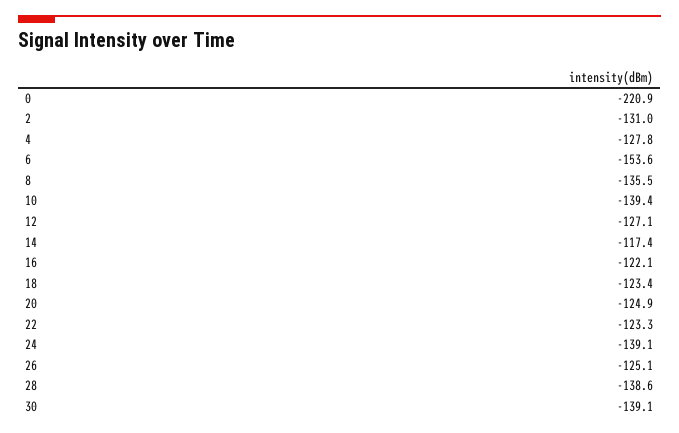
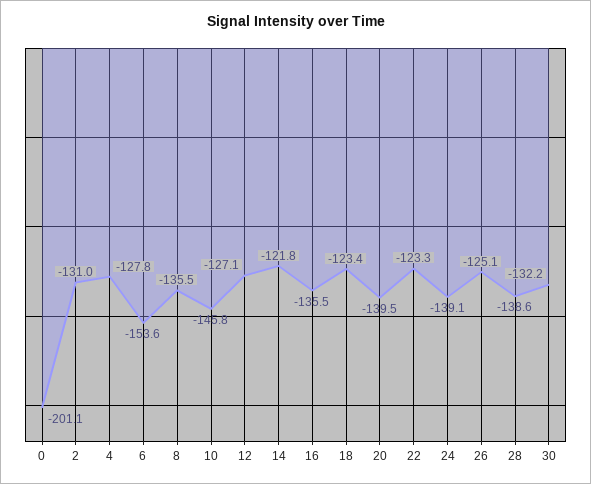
  {
-   "0": -220.9,
+   "0": -201.1,
    "2": -131,
    "4": -127.8,
    "6": -153.6,
    "8": -135.5,
-   "10": -139.4,
+   "10": -145.8,
    "12": -127.1,
-   "14": -117.4,
+   "14": -121.8,
-   "16": -122.1,
+   "16": -135.5,
    "18": -123.4,
-   "20": -124.9,
+   "20": -139.5,
    "22": -123.3,
    "24": -139.1,
    "26": -125.1,
    "28": -138.6,
-   "30": -139.1
+   "30": -132.2
  }

